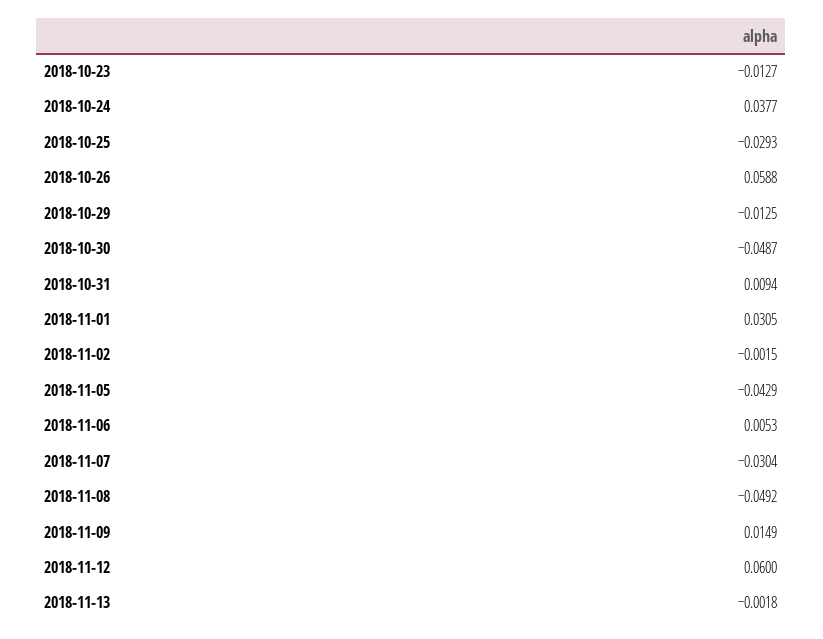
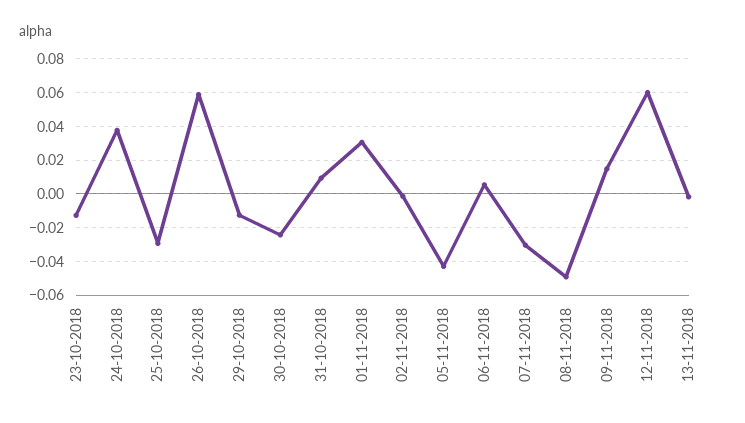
  {
    "2018-10-23": -0.0127,
    "2018-10-24": 0.0377,
    "2018-10-25": -0.0293,
    "2018-10-26": 0.0588,
    "2018-10-29": -0.0125,
-   "2018-10-30": -0.0487,
+   "2018-10-30": -0.025,
    "2018-10-31": 0.0094,
    "2018-11-01": 0.0305,
    "2018-11-02": -0.0015,
    "2018-11-05": -0.0429,
    "2018-11-06": 0.0053,
    "2018-11-07": -0.0304,
    "2018-11-08": -0.0492,
    "2018-11-09": 0.0149,
    "2018-11-12": 0.06,
    "2018-11-13": -0.0018
  }

